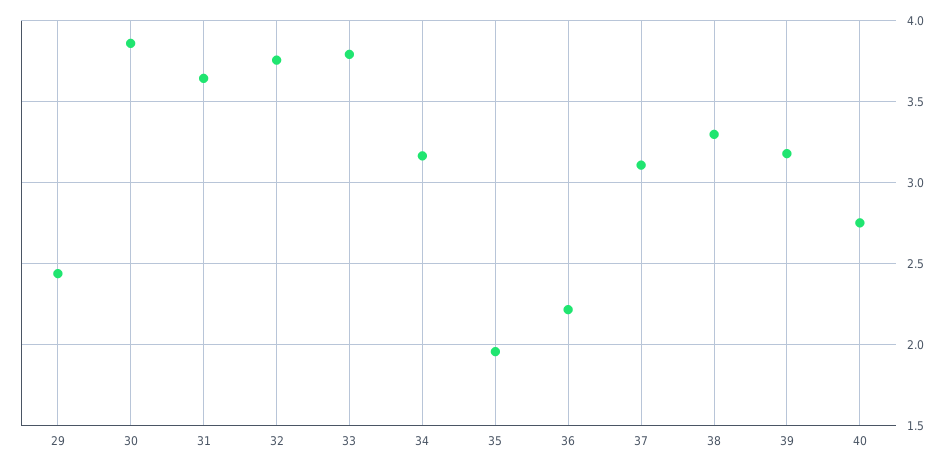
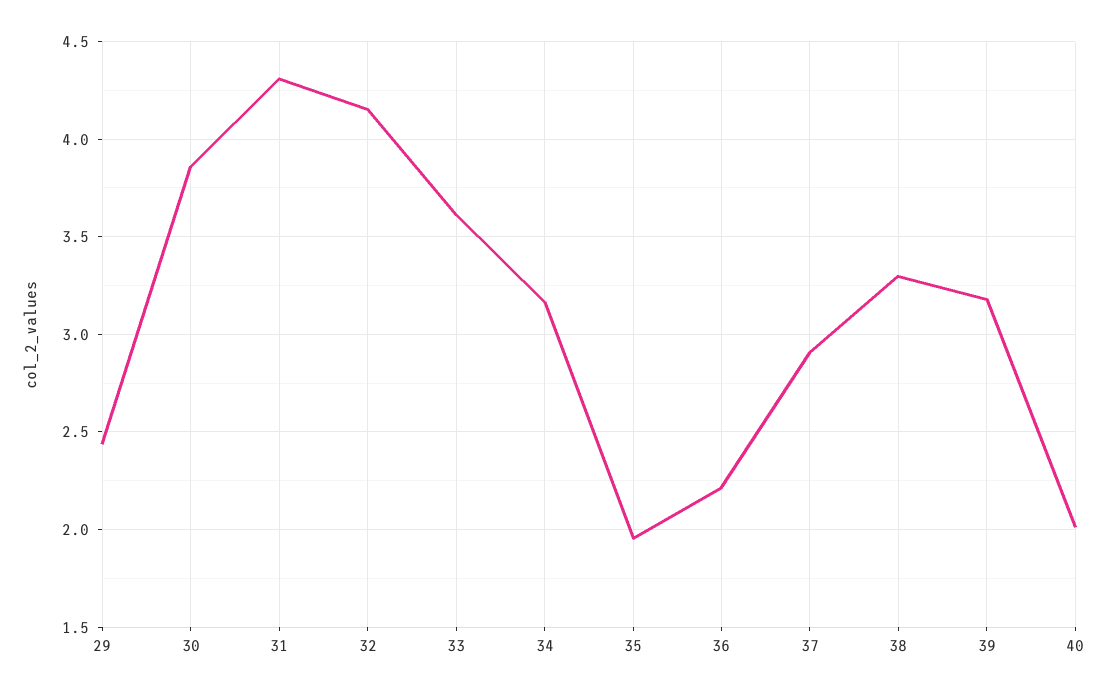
  {
    "29": 2.45,
    "30": 3.85,
-   "31": 3.65,
+   "31": 4.3,
-   "32": 3.75,
+   "32": 4.15,
-   "33": 3.8,
+   "33": 3.6,
    "34": 3.15,
    "35": 1.95,
    "36": 2.2,
-   "37": 3.1,
+   "37": 2.9,
    "38": 3.3,
    "39": 3.2,
-   "40": 2.75
+   "40": 2
  }

